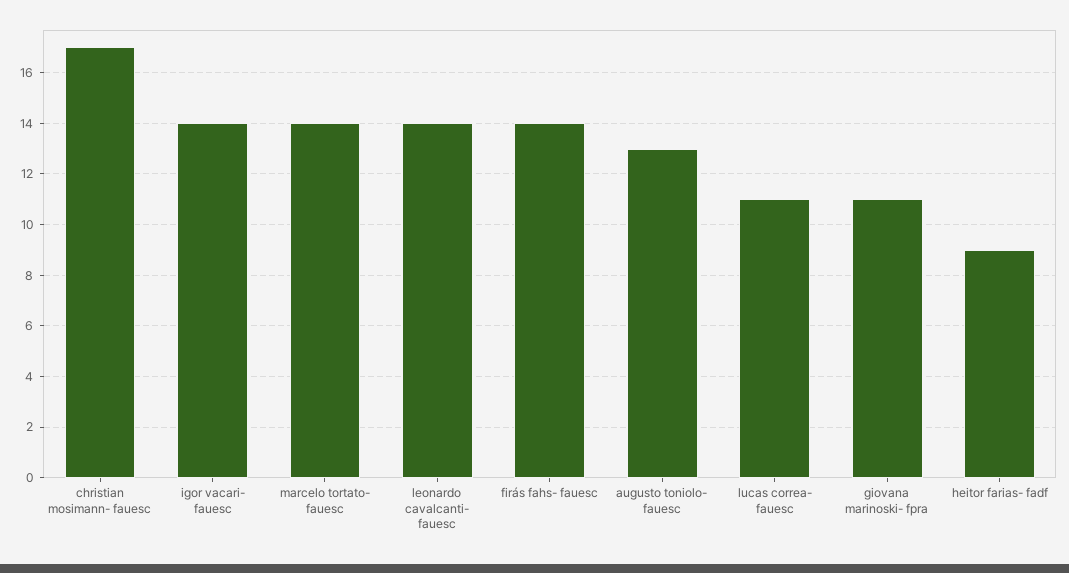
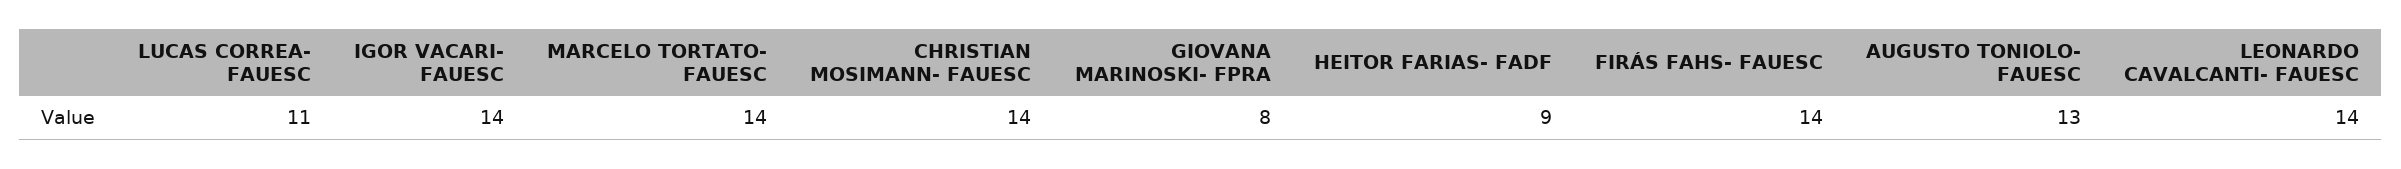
  {
-   "christian mosimann- fauesc": 17,
+   "christian mosimann- fauesc": 14,
    "igor vacari- fauesc": 14,
    "marcelo tortato- fauesc": 14,
    "leonardo cavalcanti- fauesc": 14,
    "firás fahs- fauesc": 14,
    "augusto toniolo- fauesc": 13,
    "lucas correa- fauesc": 11,
-   "giovana marinoski- fpra": 11,
+   "giovana marinoski- fpra": 8,
    "heitor farias- fadf": 9
  }

